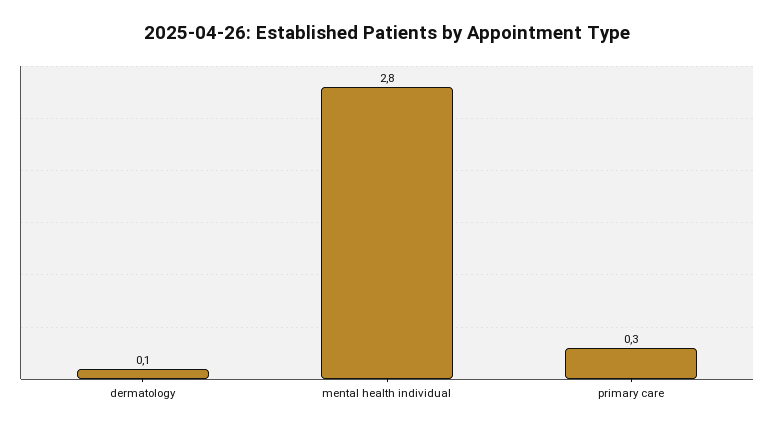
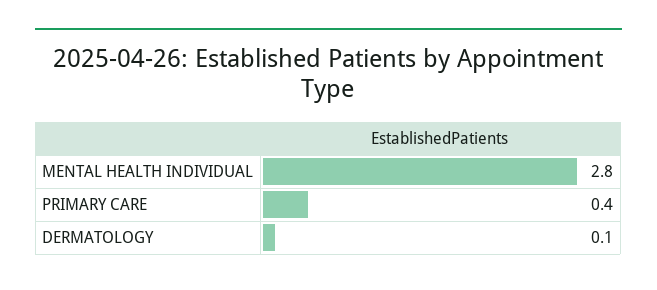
  {
    "dermatology": 0.1,
    "mental health individual": 2.8,
-   "primary care": 0.3
+   "primary care": 0.4
  }

